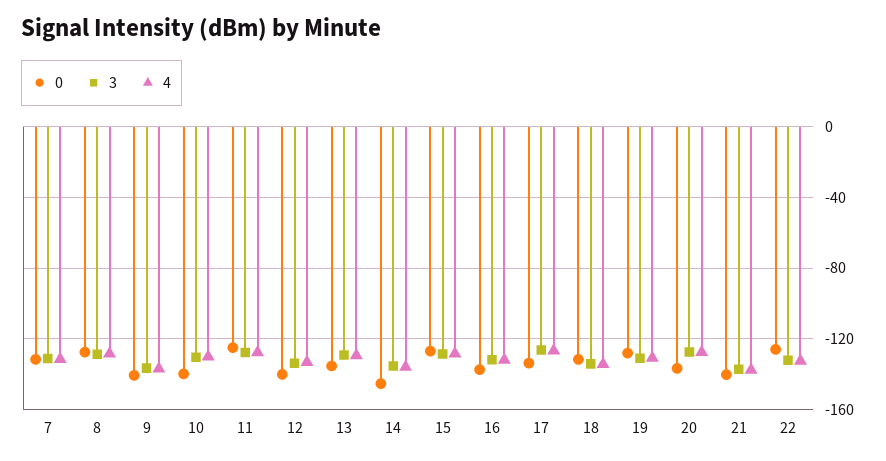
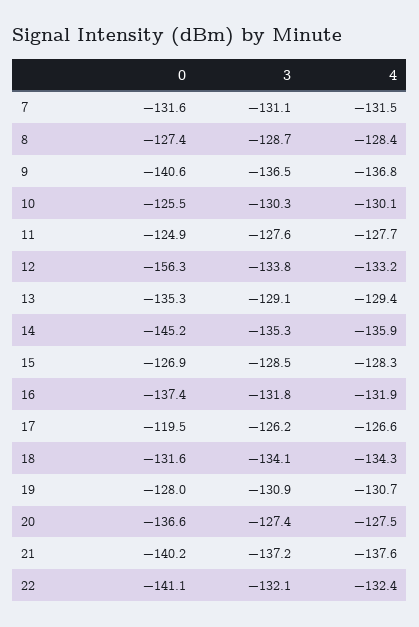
  {
    "0": {
      "7": -131.6,
      "8": -127.4,
      "9": -140.6,
-     "10": -140,
+     "10": -125.5,
      "11": -124.9,
-     "12": -140,
+     "12": -156.3,
      "13": -135.3,
      "14": -145.2,
      "15": -126.9,
      "16": -137.4,
-     "17": -135,
+     "17": -119.5,
      "18": -131.6,
      "19": -128,
      "20": -136.6,
      "21": -140.2,
-     "22": -125
+     "22": -141.1
    },
    "3": {
      "7": -131.1,
      "8": -128.7,
      "9": -136.5,
      "10": -130.3,
      "11": -127.6,
      "12": -133.8,
      "13": -129.1,
      "14": -135.3,
      "15": -128.5,
      "16": -131.8,
      "17": -126.2,
      "18": -134.1,
      "19": -130.9,
      "20": -127.4,
      "21": -137.2,
      "22": -132.1
    },
    "4": {
      "7": -131.5,
      "8": -128.4,
      "9": -136.8,
      "10": -130.1,
      "11": -127.7,
      "12": -133.2,
      "13": -129.4,
      "14": -135.9,
      "15": -128.3,
      "16": -131.9,
      "17": -126.6,
      "18": -134.3,
      "19": -130.7,
      "20": -127.5,
      "21": -137.6,
      "22": -132.4
    }
  }

